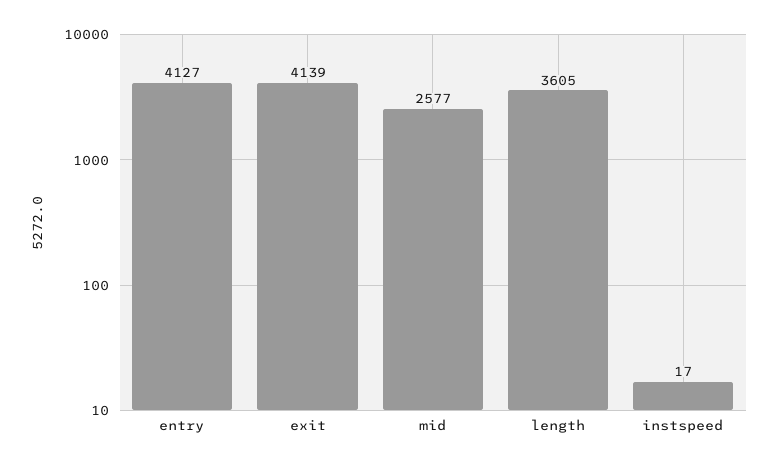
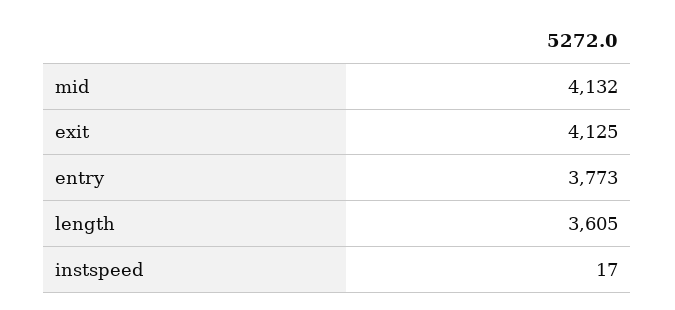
  {
-   "entry": 4127,
+   "entry": 3773,
-   "exit": 4139,
+   "exit": 4125,
-   "mid": 2577,
+   "mid": 4132,
    "length": 3605,
    "instspeed": 17
  }

